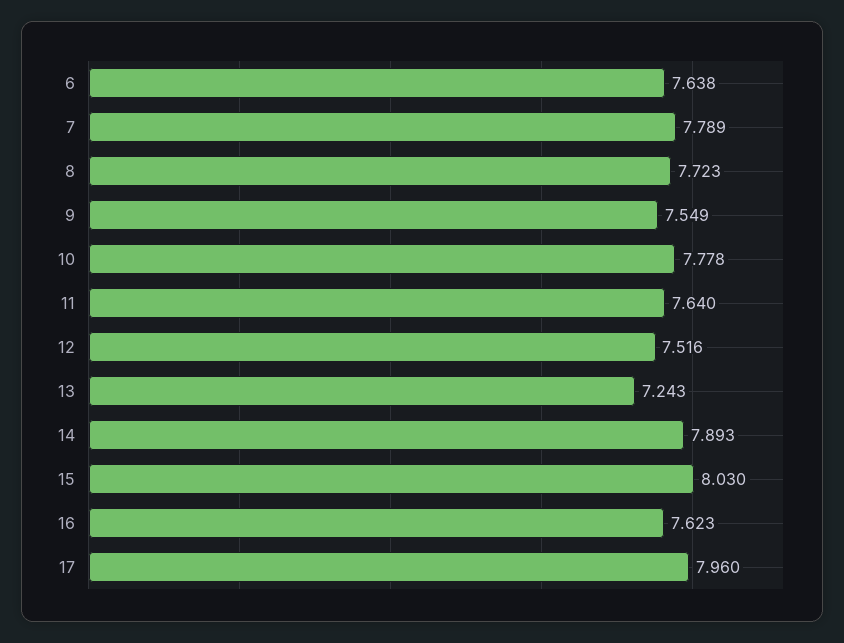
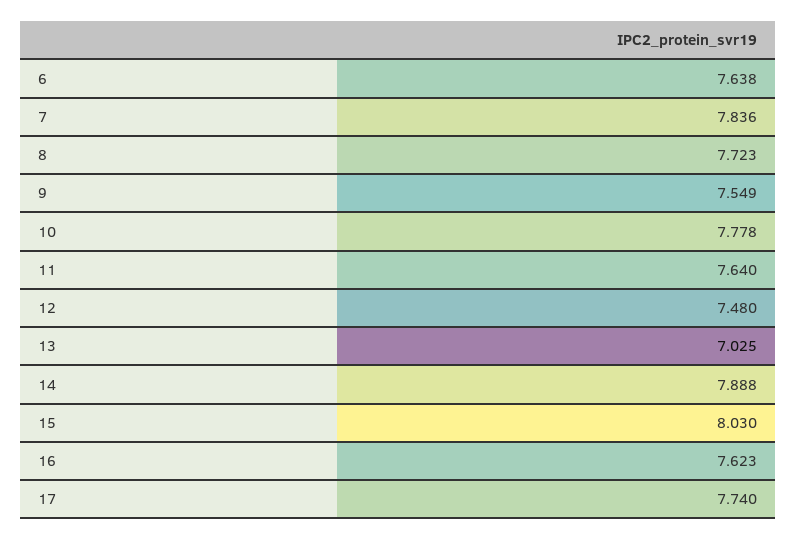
  {
    "6": 7.638,
-   "7": 7.789,
+   "7": 7.836,
    "8": 7.723,
    "9": 7.549,
    "10": 7.778,
    "11": 7.64,
-   "12": 7.516,
+   "12": 7.48,
-   "13": 7.243,
+   "13": 7.025,
-   "14": 7.893,
+   "14": 7.888,
    "15": 8.03,
    "16": 7.623,
-   "17": 7.96
+   "17": 7.74
  }

